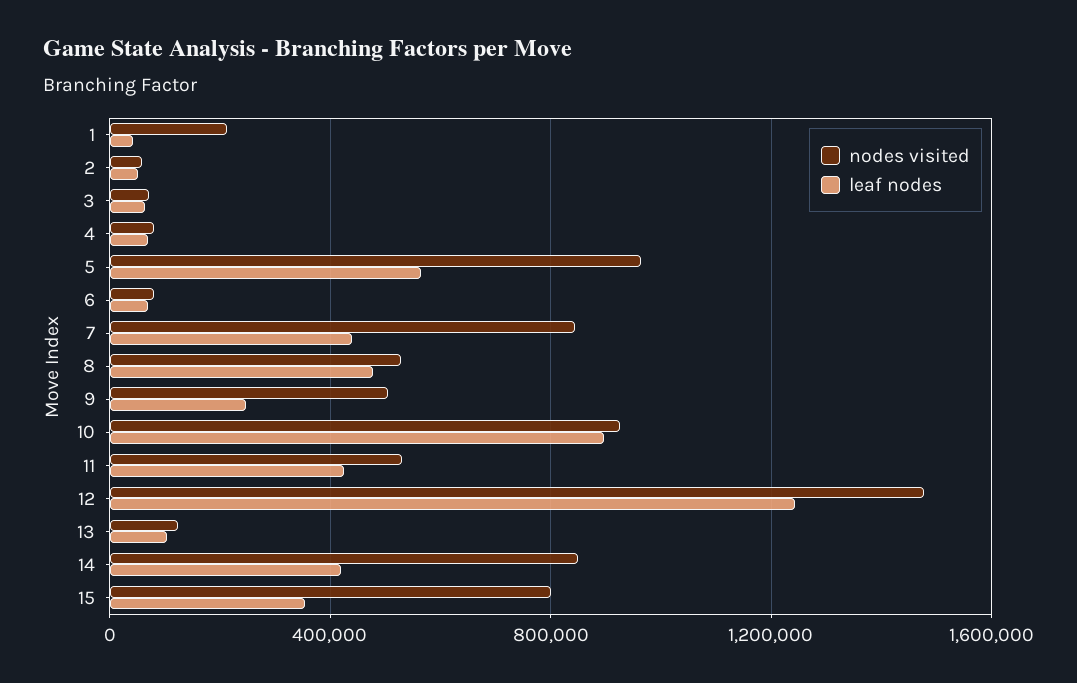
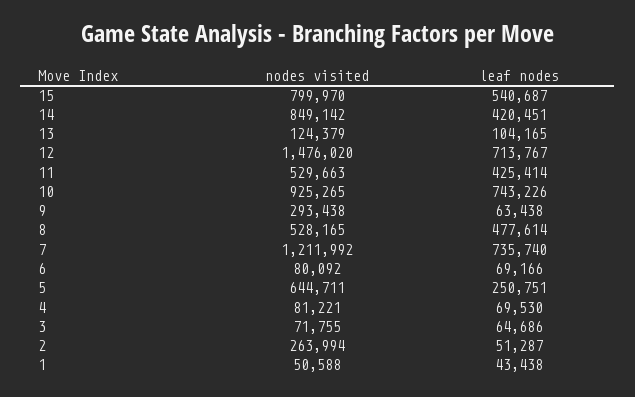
  {
    "nodes visited": {
-     "1": 200000,
+     "1": 50588,
-     "2": 50000,
+     "2": 263994,
      "3": 71755,
      "4": 81221,
-     "5": 950000,
+     "5": 644711,
      "6": 80092,
-     "7": 850000,
+     "7": 1211992,
      "8": 528165,
-     "9": 500000,
+     "9": 293438,
      "10": 925265,
      "11": 529663,
      "12": 1476020,
      "13": 124379,
      "14": 849142,
      "15": 799970
    },
    "leaf nodes": {
      "1": 43438,
      "2": 51287,
      "3": 64686,
      "4": 69530,
-     "5": 550000,
+     "5": 250751,
      "6": 69166,
-     "7": 450000,
+     "7": 735740,
      "8": 477614,
-     "9": 250000,
+     "9": 63438,
-     "10": 900000,
+     "10": 743226,
      "11": 425414,
-     "12": 1250000,
+     "12": 713767,
      "13": 104165,
      "14": 420451,
-     "15": 350000
+     "15": 540687
    }
  }

